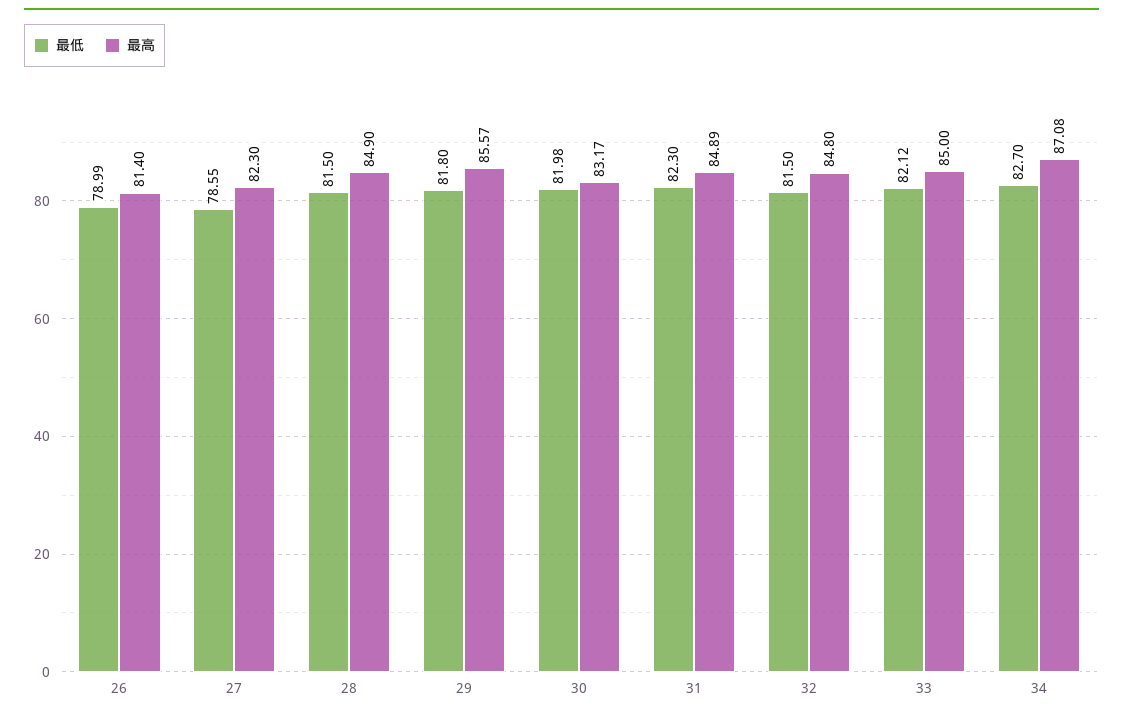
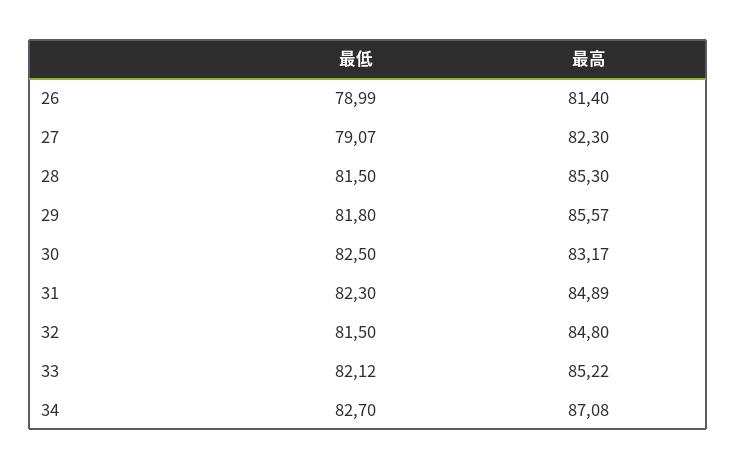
  {
    "最低": {
      "26": 78.99,
-     "27": 78.55,
+     "27": 79.07,
      "28": 81.5,
      "29": 81.8,
-     "30": 81.98,
+     "30": 82.5,
      "31": 82.3,
      "32": 81.5,
      "33": 82.12,
      "34": 82.7
    },
    "最高": {
      "26": 81.4,
      "27": 82.3,
-     "28": 84.9,
+     "28": 85.3,
      "29": 85.57,
      "30": 83.17,
      "31": 84.89,
      "32": 84.8,
-     "33": 85,
+     "33": 85.22,
      "34": 87.08
    }
  }

